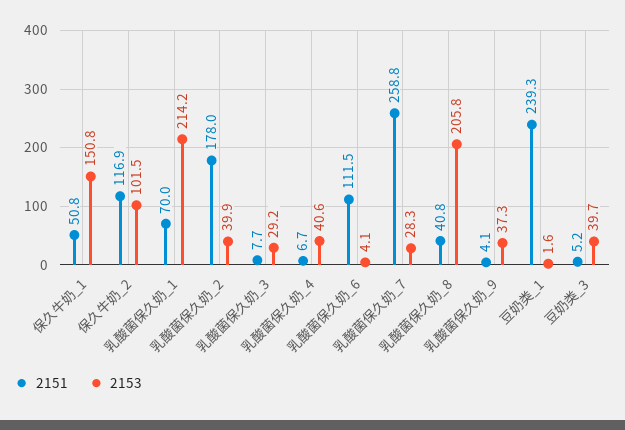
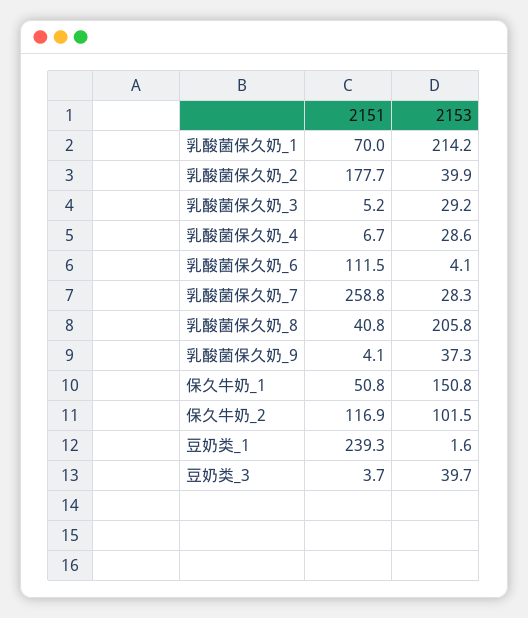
  {
    "2151": {
      "保久牛奶_1": 50.8,
      "保久牛奶_2": 116.9,
      "乳酸菌保久奶_1": 70,
-     "乳酸菌保久奶_2": 178,
+     "乳酸菌保久奶_2": 177.7,
-     "乳酸菌保久奶_3": 7.7,
+     "乳酸菌保久奶_3": 5.2,
      "乳酸菌保久奶_4": 6.7,
      "乳酸菌保久奶_6": 111.5,
      "乳酸菌保久奶_7": 258.8,
      "乳酸菌保久奶_8": 40.8,
      "乳酸菌保久奶_9": 4.1,
      "豆奶类_1": 239.3,
-     "豆奶类_3": 5.2
+     "豆奶类_3": 3.7
    },
    "2153": {
      "保久牛奶_1": 150.8,
      "保久牛奶_2": 101.5,
      "乳酸菌保久奶_1": 214.2,
      "乳酸菌保久奶_2": 39.9,
      "乳酸菌保久奶_3": 29.2,
-     "乳酸菌保久奶_4": 40.6,
+     "乳酸菌保久奶_4": 28.6,
      "乳酸菌保久奶_6": 4.1,
      "乳酸菌保久奶_7": 28.3,
      "乳酸菌保久奶_8": 205.8,
      "乳酸菌保久奶_9": 37.3,
      "豆奶类_1": 1.6,
      "豆奶类_3": 39.7
    }
  }

